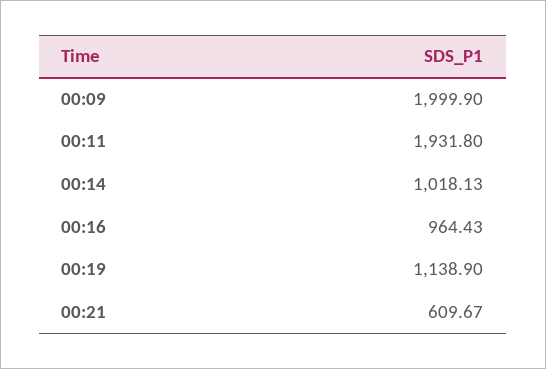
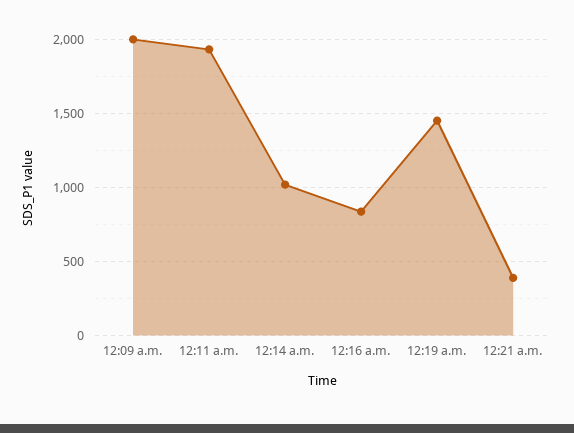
  {
    "00:09": 1999.9,
    "00:11": 1931.8,
    "00:14": 1018.13,
-   "00:16": 964.43,
+   "00:16": 850,
-   "00:19": 1138.9,
+   "00:19": 1450,
-   "00:21": 609.67
+   "00:21": 400
  }

